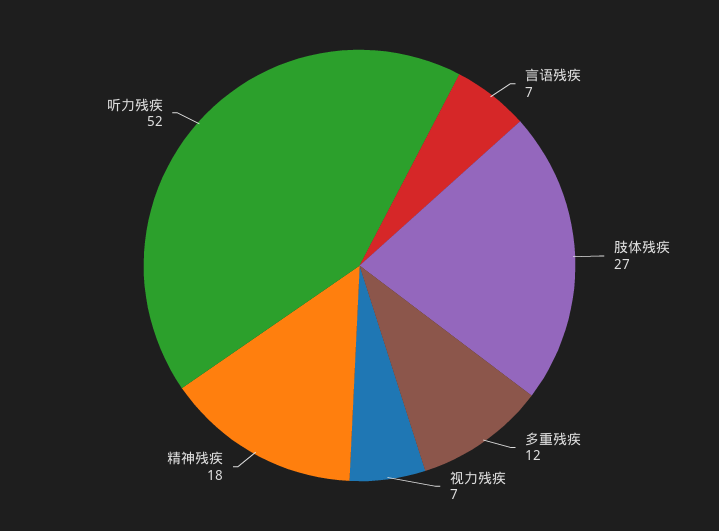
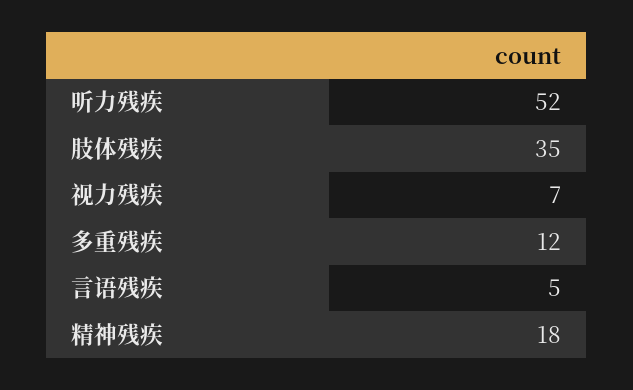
  {
-   "言语残疾": 7,
+   "言语残疾": 5,
-   "肢体残疾": 27,
+   "肢体残疾": 35,
    "多重残疾": 12,
    "视力残疾": 7,
    "精神残疾": 18,
    "听力残疾": 52
  }

